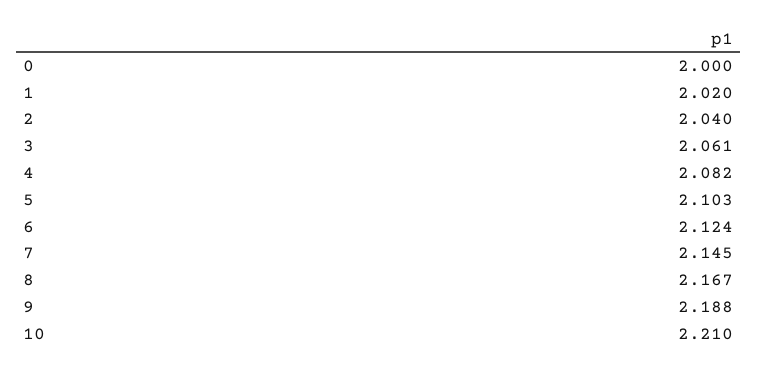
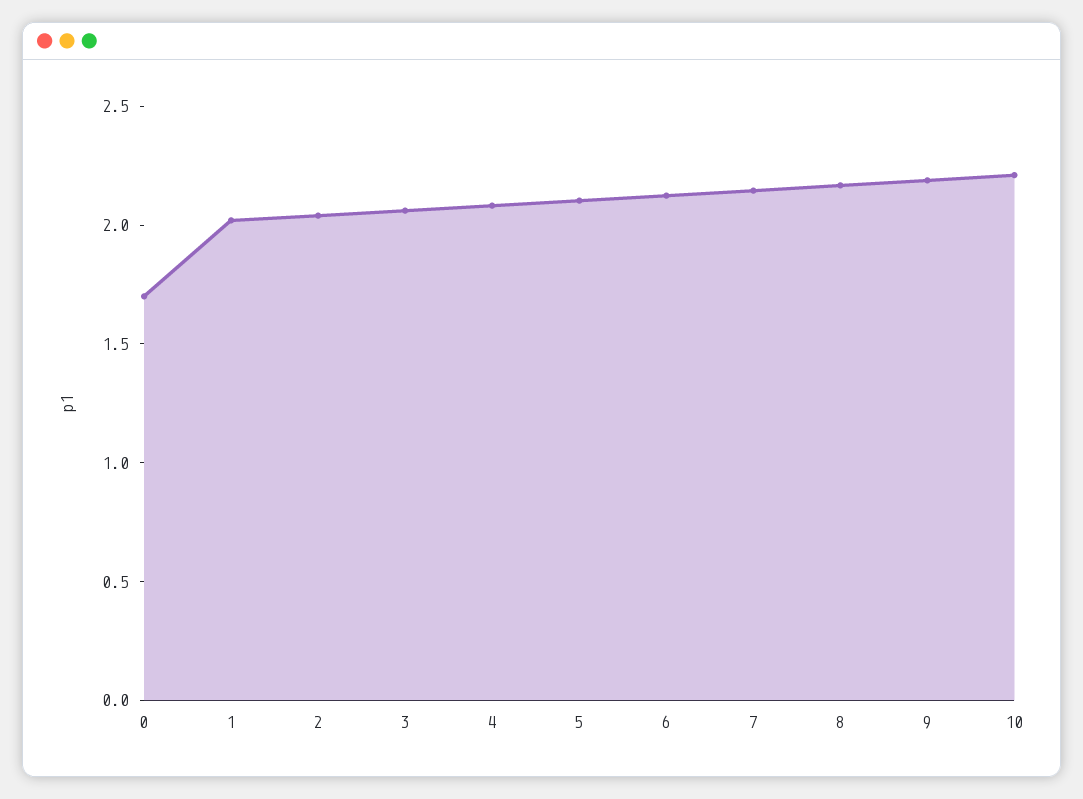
  {
-   "0": 2,
+   "0": 1.7,
    "1": 2.02,
    "2": 2.04,
    "3": 2.061,
    "4": 2.082,
    "5": 2.103,
    "6": 2.124,
    "7": 2.145,
    "8": 2.167,
    "9": 2.188,
    "10": 2.21
  }

